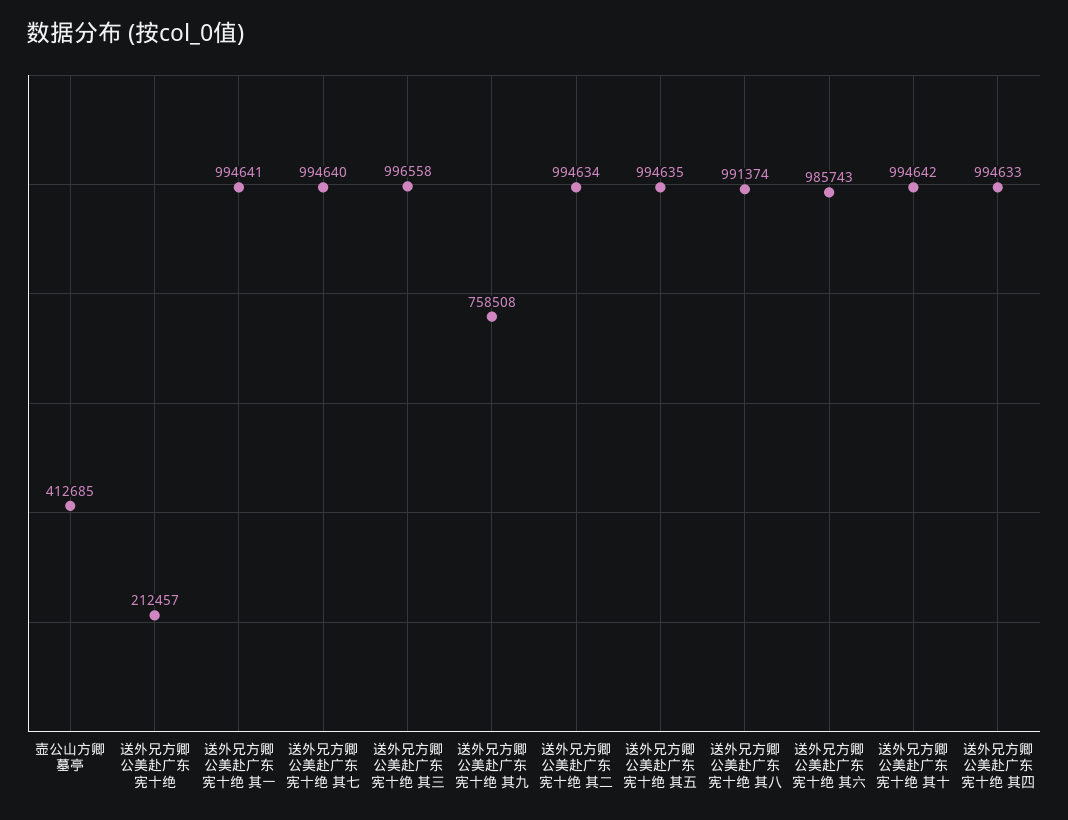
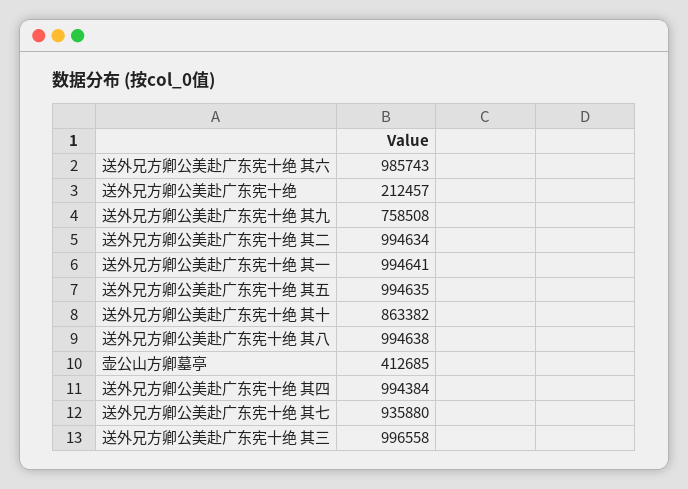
  {
    "壶公山方卿墓亭": 412685,
    "送外兄方卿公美赴广东宪十绝": 212457,
    "送外兄方卿公美赴广东宪十绝 其一": 994641,
-   "送外兄方卿公美赴广东宪十绝 其七": 994640,
+   "送外兄方卿公美赴广东宪十绝 其七": 935880,
    "送外兄方卿公美赴广东宪十绝 其三": 996558,
    "送外兄方卿公美赴广东宪十绝 其九": 758508,
    "送外兄方卿公美赴广东宪十绝 其二": 994634,
    "送外兄方卿公美赴广东宪十绝 其五": 994635,
-   "送外兄方卿公美赴广东宪十绝 其八": 991374,
+   "送外兄方卿公美赴广东宪十绝 其八": 994638,
    "送外兄方卿公美赴广东宪十绝 其六": 985743,
-   "送外兄方卿公美赴广东宪十绝 其十": 994642,
+   "送外兄方卿公美赴广东宪十绝 其十": 863382,
-   "送外兄方卿公美赴广东宪十绝 其四": 994633
+   "送外兄方卿公美赴广东宪十绝 其四": 994384
  }

